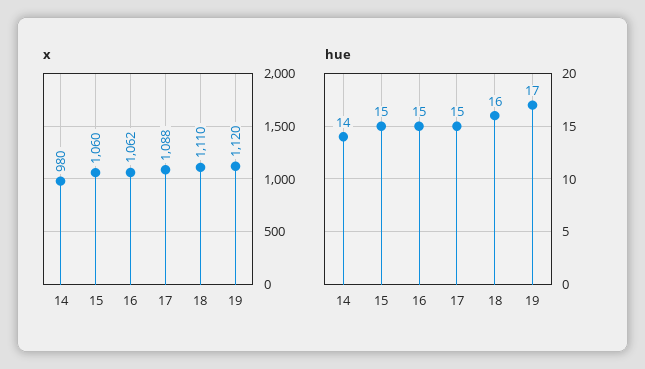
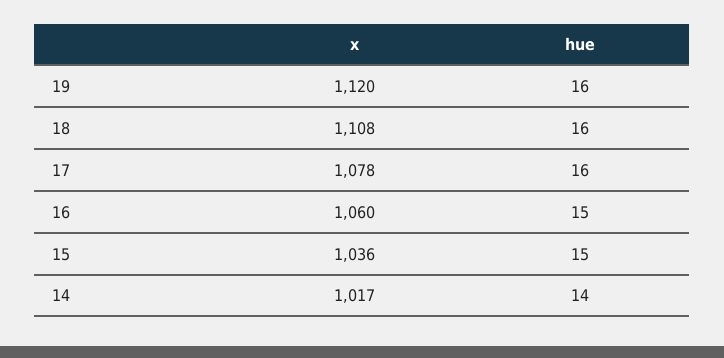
  {
    "x": {
-     "14": 980,
+     "14": 1017,
-     "15": 1060,
+     "15": 1036,
-     "16": 1062,
+     "16": 1060,
-     "17": 1088,
+     "17": 1078,
-     "18": 1110,
+     "18": 1108,
      "19": 1120
    },
    "hue": {
      "14": 14,
      "15": 15,
      "16": 15,
-     "17": 15,
+     "17": 16,
      "18": 16,
-     "19": 17
+     "19": 16
    }
  }

